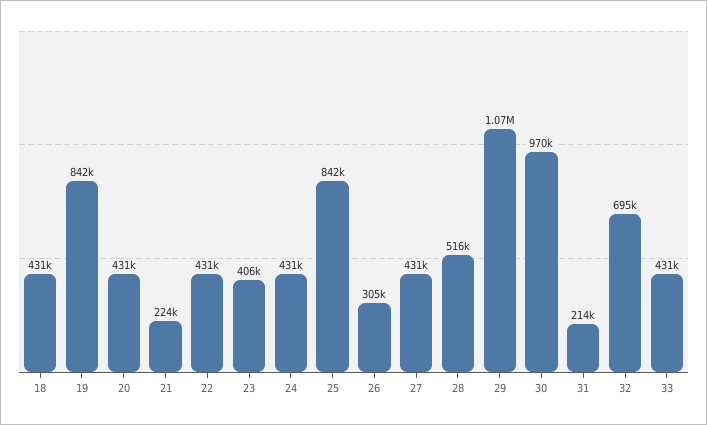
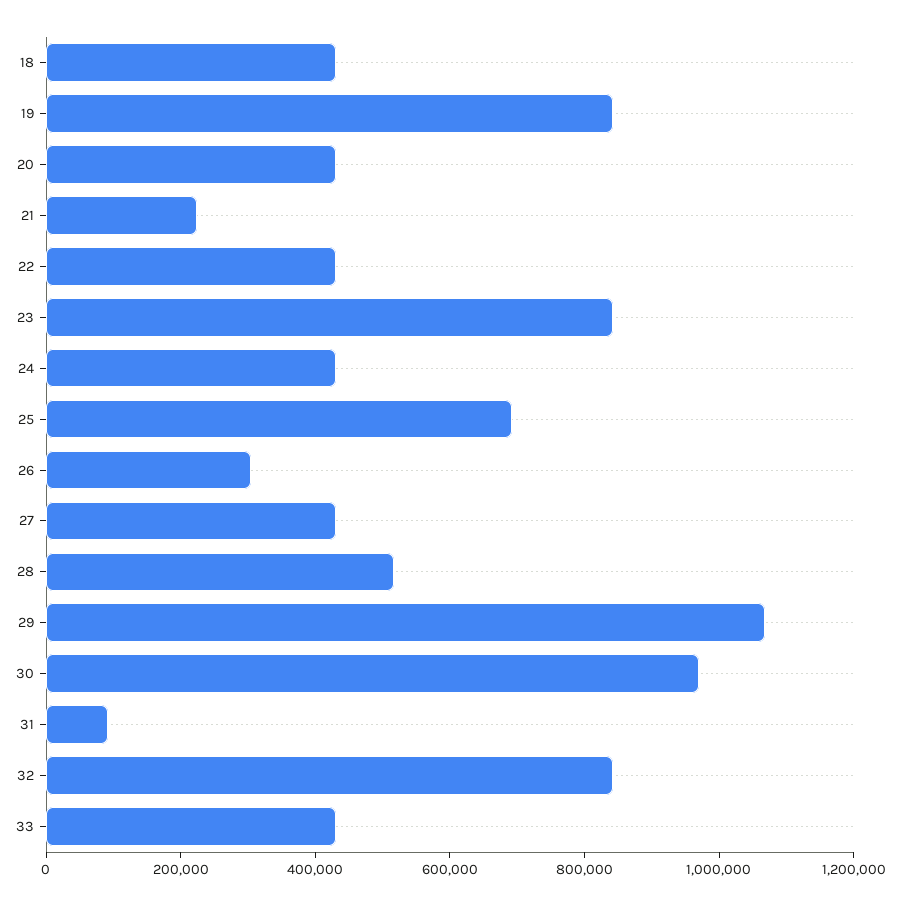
  {
    "18": 431000,
    "19": 842000,
    "20": 431000,
    "21": 224000,
    "22": 431000,
-   "23": 406000,
+   "23": 850000,
    "24": 431000,
-   "25": 842000,
+   "25": 700000,
    "26": 305000,
    "27": 431000,
    "28": 516000,
    "29": 1070000,
    "30": 970000,
-   "31": 214000,
+   "31": 100000,
-   "32": 695000,
+   "32": 850000,
    "33": 431000
  }

